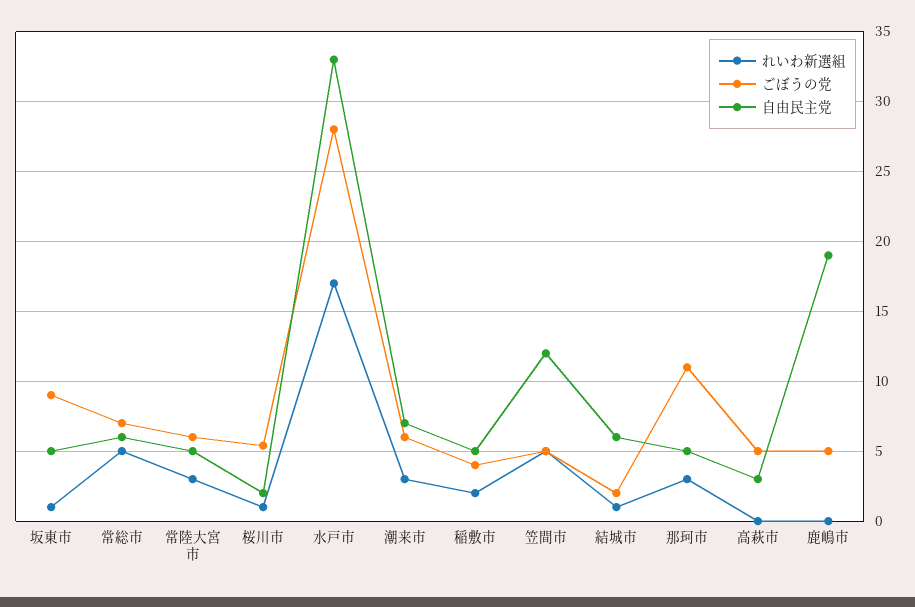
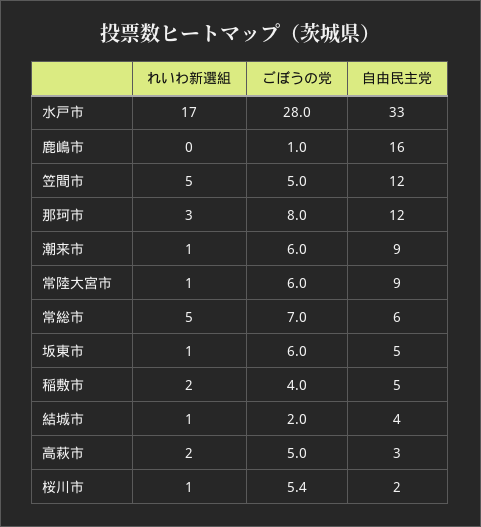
  {
    "れいわ新選組": {
      "坂東市": 1,
      "常総市": 5,
-     "常陸大宮市": 3,
+     "常陸大宮市": 1,
      "桜川市": 1,
      "水戸市": 17,
-     "潮来市": 3,
+     "潮来市": 1,
      "稲敷市": 2,
      "笠間市": 5,
      "結城市": 1,
      "那珂市": 3,
-     "高萩市": 0,
+     "高萩市": 2,
      "鹿嶋市": 0
    },
    "ごぼうの党": {
-     "坂東市": 9,
+     "坂東市": 6,
      "常総市": 7,
      "常陸大宮市": 6,
      "桜川市": 5.4,
      "水戸市": 28,
      "潮来市": 6,
      "稲敷市": 4,
      "笠間市": 5,
      "結城市": 2,
-     "那珂市": 11,
+     "那珂市": 8,
      "高萩市": 5,
-     "鹿嶋市": 5
+     "鹿嶋市": 1
    },
    "自由民主党": {
      "坂東市": 5,
      "常総市": 6,
-     "常陸大宮市": 5,
+     "常陸大宮市": 9,
      "桜川市": 2,
      "水戸市": 33,
-     "潮来市": 7,
+     "潮来市": 9,
      "稲敷市": 5,
      "笠間市": 12,
-     "結城市": 6,
+     "結城市": 4,
-     "那珂市": 5,
+     "那珂市": 12,
      "高萩市": 3,
-     "鹿嶋市": 19
+     "鹿嶋市": 16
    }
  }

